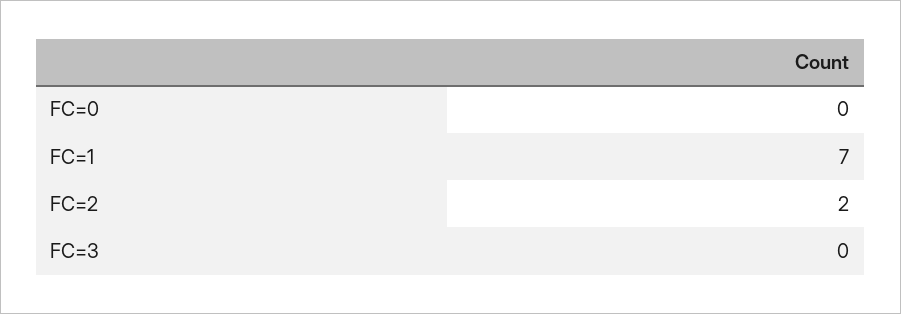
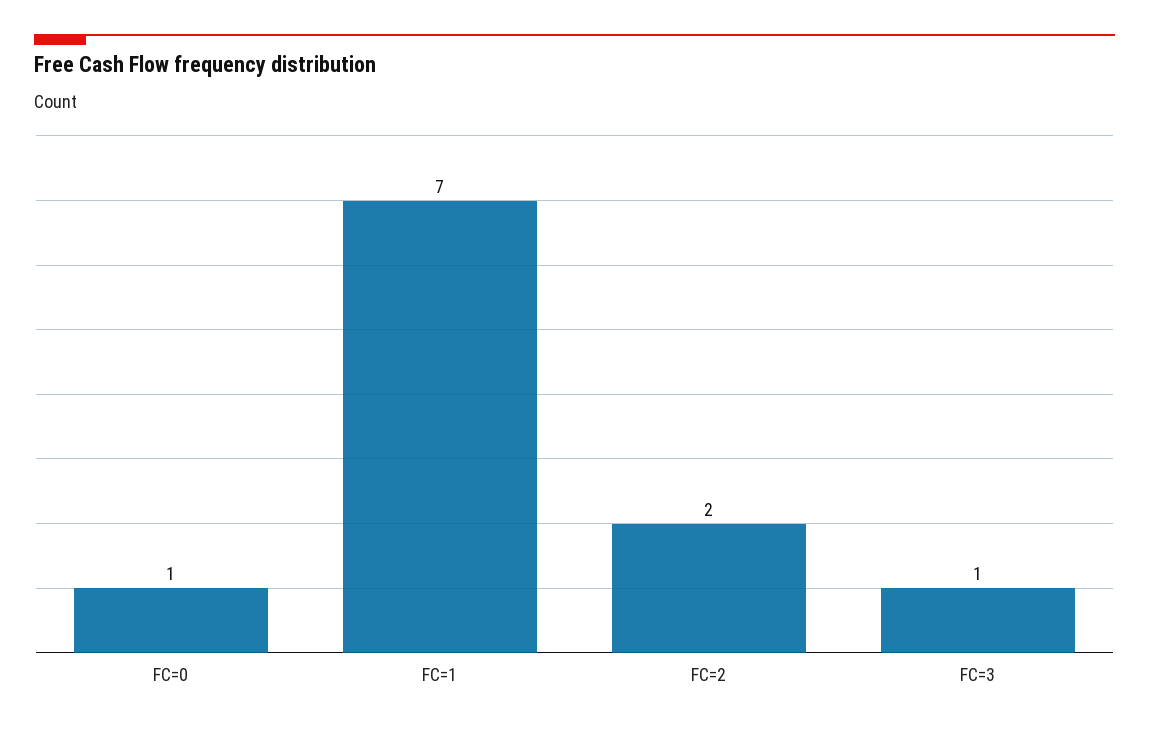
  {
-   "FC=0": 0,
+   "FC=0": 1,
    "FC=1": 7,
    "FC=2": 2,
-   "FC=3": 0
+   "FC=3": 1
  }

